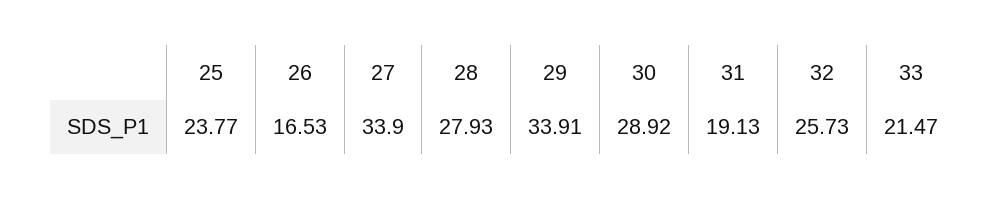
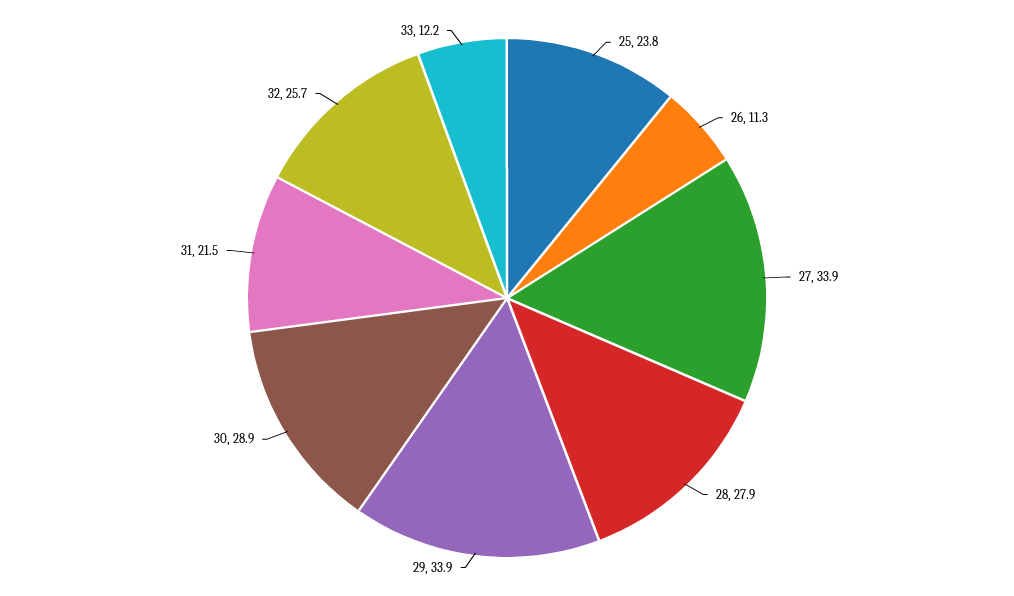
  {
    "25": 23.77,
-   "26": 16.53,
+   "26": 11.3,
    "27": 33.9,
    "28": 27.93,
    "29": 33.91,
    "30": 28.92,
-   "31": 19.13,
+   "31": 21.5,
    "32": 25.73,
-   "33": 21.47
+   "33": 12.2
  }

